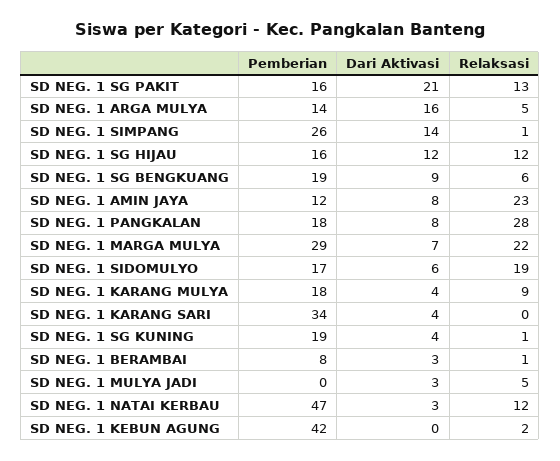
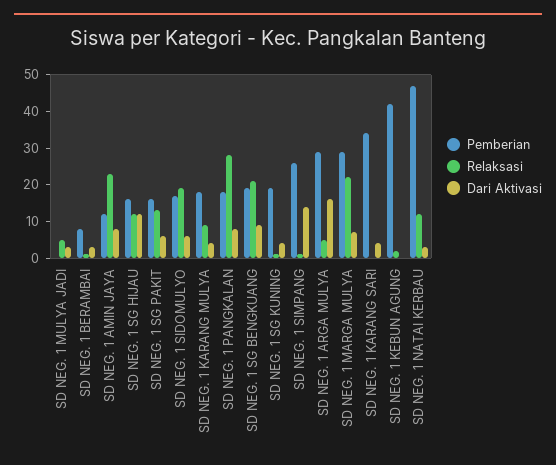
  {
    "Pemberian": {
      "SD NEG. 1 SG PAKIT": 16,
-     "SD NEG. 1 ARGA MULYA": 14,
+     "SD NEG. 1 ARGA MULYA": 30,
      "SD NEG. 1 SIMPANG": 26,
      "SD NEG. 1 SG HIJAU": 16,
      "SD NEG. 1 SG BENGKUANG": 19,
      "SD NEG. 1 AMIN JAYA": 12,
      "SD NEG. 1 PANGKALAN": 18,
      "SD NEG. 1 MARGA MULYA": 29,
      "SD NEG. 1 SIDOMULYO": 17,
      "SD NEG. 1 KARANG MULYA": 18,
      "SD NEG. 1 KARANG SARI": 34,
      "SD NEG. 1 SG KUNING": 19,
      "SD NEG. 1 BERAMBAI": 8,
      "SD NEG. 1 MULYA JADI": 0,
      "SD NEG. 1 NATAI KERBAU": 47,
      "SD NEG. 1 KEBUN AGUNG": 42
    },
    "Dari Aktivasi": {
-     "SD NEG. 1 SG PAKIT": 21,
+     "SD NEG. 1 SG PAKIT": 5,
      "SD NEG. 1 ARGA MULYA": 16,
      "SD NEG. 1 SIMPANG": 14,
      "SD NEG. 1 SG HIJAU": 12,
      "SD NEG. 1 SG BENGKUANG": 9,
      "SD NEG. 1 AMIN JAYA": 8,
      "SD NEG. 1 PANGKALAN": 8,
      "SD NEG. 1 MARGA MULYA": 7,
      "SD NEG. 1 SIDOMULYO": 6,
      "SD NEG. 1 KARANG MULYA": 4,
      "SD NEG. 1 KARANG SARI": 4,
      "SD NEG. 1 SG KUNING": 4,
      "SD NEG. 1 BERAMBAI": 3,
      "SD NEG. 1 MULYA JADI": 3,
      "SD NEG. 1 NATAI KERBAU": 3,
      "SD NEG. 1 KEBUN AGUNG": 0
    },
    "Relaksasi": {
      "SD NEG. 1 SG PAKIT": 13,
      "SD NEG. 1 ARGA MULYA": 5,
      "SD NEG. 1 SIMPANG": 1,
      "SD NEG. 1 SG HIJAU": 12,
-     "SD NEG. 1 SG BENGKUANG": 6,
+     "SD NEG. 1 SG BENGKUANG": 20,
      "SD NEG. 1 AMIN JAYA": 23,
      "SD NEG. 1 PANGKALAN": 28,
      "SD NEG. 1 MARGA MULYA": 22,
      "SD NEG. 1 SIDOMULYO": 19,
      "SD NEG. 1 KARANG MULYA": 9,
      "SD NEG. 1 KARANG SARI": 0,
      "SD NEG. 1 SG KUNING": 1,
      "SD NEG. 1 BERAMBAI": 1,
      "SD NEG. 1 MULYA JADI": 5,
      "SD NEG. 1 NATAI KERBAU": 12,
      "SD NEG. 1 KEBUN AGUNG": 2
    }
  }

